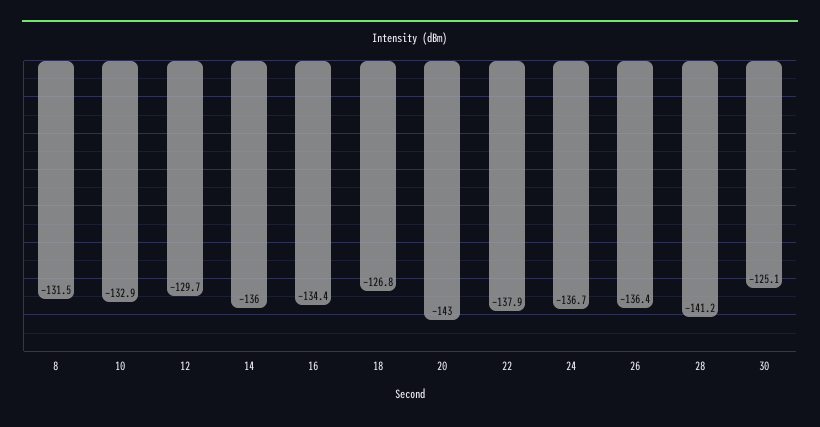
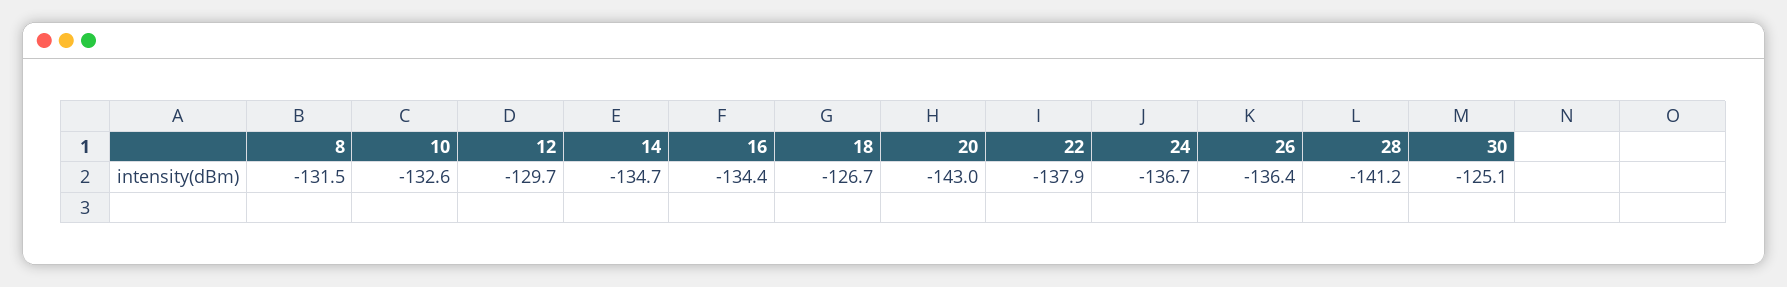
  {
    "8": -131.5,
-   "10": -132.9,
+   "10": -132.6,
    "12": -129.7,
-   "14": -136,
+   "14": -134.7,
    "16": -134.4,
-   "18": -126.8,
+   "18": -126.7,
    "20": -143,
    "22": -137.9,
    "24": -136.7,
    "26": -136.4,
    "28": -141.2,
    "30": -125.1
  }

